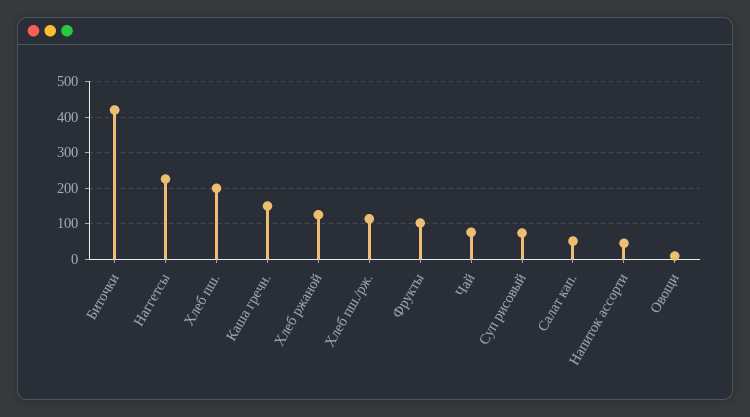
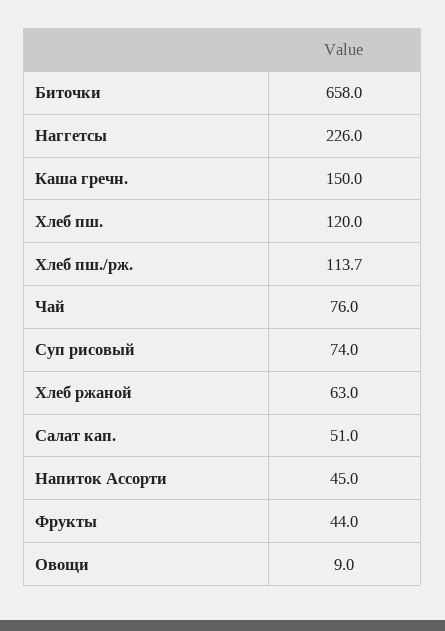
  {
-   "Биточки": 420,
+   "Биточки": 658,
    "Наггетсы": 226,
-   "Хлеб пш.": 200,
+   "Хлеб пш.": 120,
    "Каша гречн.": 150,
-   "Хлеб ржаной": 120,
+   "Хлеб ржаной": 63,
    "Хлеб пш./рж.": 113.7,
-   "Фрукты": 100,
+   "Фрукты": 44,
    "Чай": 76,
    "Суп рисовый": 74,
    "Салат кап.": 51,
    "Напиток ассорти": 45,
    "Овощи": 9
  }

